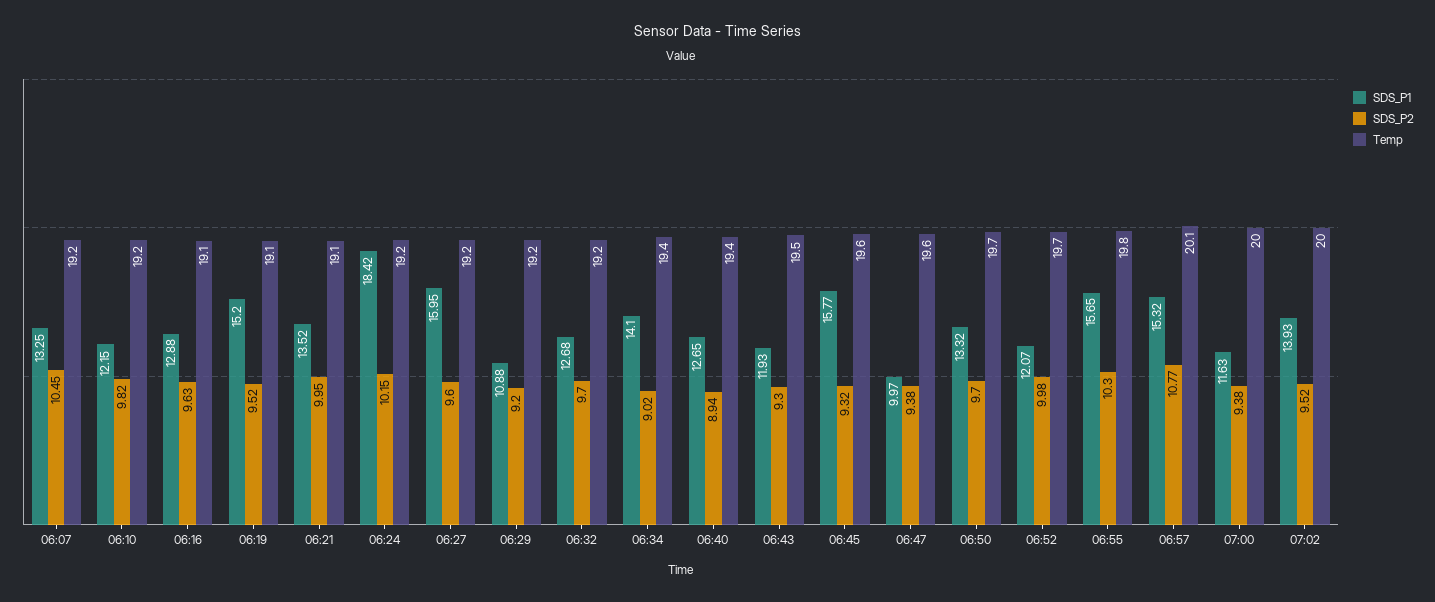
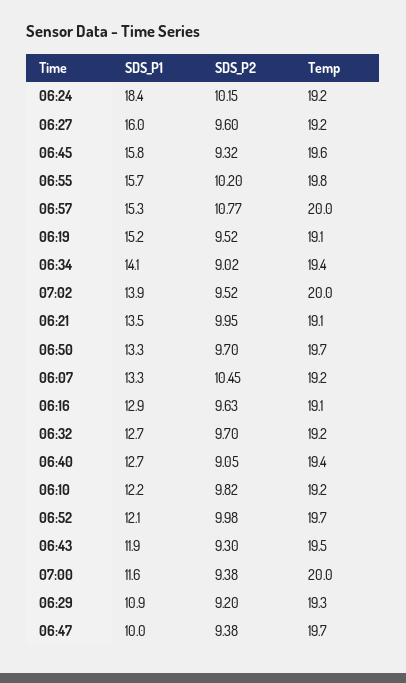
  {
    "SDS_P1": {
      "06:07": 13.25,
      "06:10": 12.15,
      "06:16": 12.88,
      "06:19": 15.2,
      "06:21": 13.52,
      "06:24": 18.42,
      "06:27": 15.95,
      "06:29": 10.88,
      "06:32": 12.68,
      "06:34": 14.1,
      "06:40": 12.65,
      "06:43": 11.93,
      "06:45": 15.77,
      "06:47": 9.97,
      "06:50": 13.32,
      "06:52": 12.07,
      "06:55": 15.65,
      "06:57": 15.32,
      "07:00": 11.63,
      "07:02": 13.93
    },
    "SDS_P2": {
      "06:07": 10.45,
      "06:10": 9.82,
      "06:16": 9.63,
      "06:19": 9.52,
      "06:21": 9.95,
      "06:24": 10.15,
      "06:27": 9.6,
      "06:29": 9.2,
      "06:32": 9.7,
      "06:34": 9.02,
-     "06:40": 8.94,
+     "06:40": 9.05,
      "06:43": 9.3,
      "06:45": 9.32,
      "06:47": 9.38,
      "06:50": 9.7,
      "06:52": 9.98,
-     "06:55": 10.3,
+     "06:55": 10.2,
      "06:57": 10.77,
      "07:00": 9.38,
      "07:02": 9.52
    },
    "Temp": {
      "06:07": 19.2,
      "06:10": 19.2,
      "06:16": 19.1,
      "06:19": 19.1,
      "06:21": 19.1,
      "06:24": 19.2,
      "06:27": 19.2,
-     "06:29": 19.2,
+     "06:29": 19.3,
      "06:32": 19.2,
      "06:34": 19.4,
      "06:40": 19.4,
      "06:43": 19.5,
      "06:45": 19.6,
-     "06:47": 19.6,
+     "06:47": 19.7,
      "06:50": 19.7,
      "06:52": 19.7,
      "06:55": 19.8,
-     "06:57": 20.1,
+     "06:57": 20,
      "07:00": 20,
      "07:02": 20
    }
  }

